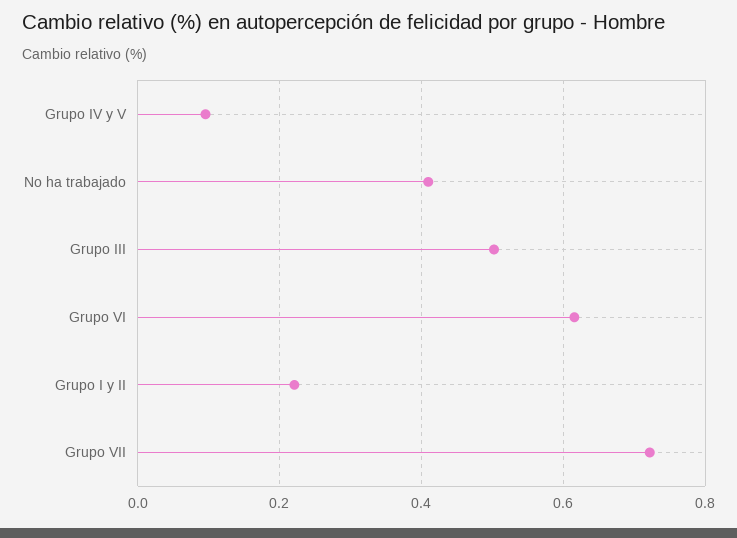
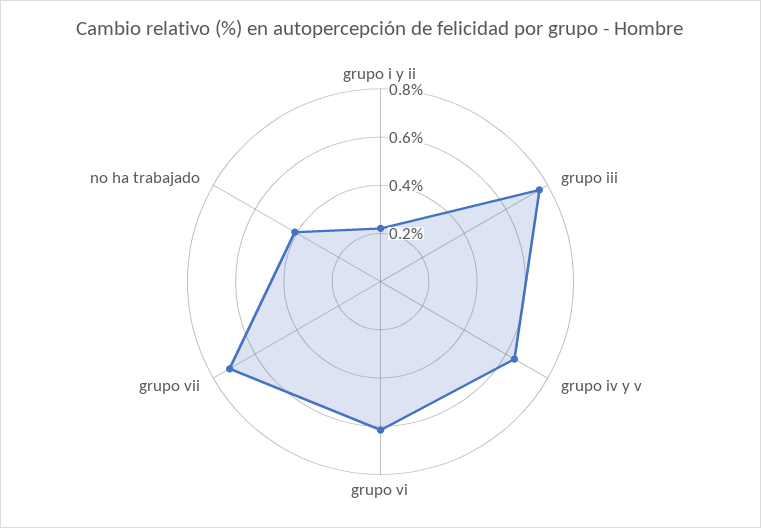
  {
-   "Grupo IV y V": 0.1,
+   "Grupo IV y V": 0.65,
    "No ha trabajado": 0.4,
-   "Grupo III": 0.5,
+   "Grupo III": 0.75,
    "Grupo VI": 0.62,
    "Grupo I y II": 0.22,
    "Grupo VII": 0.72
  }

